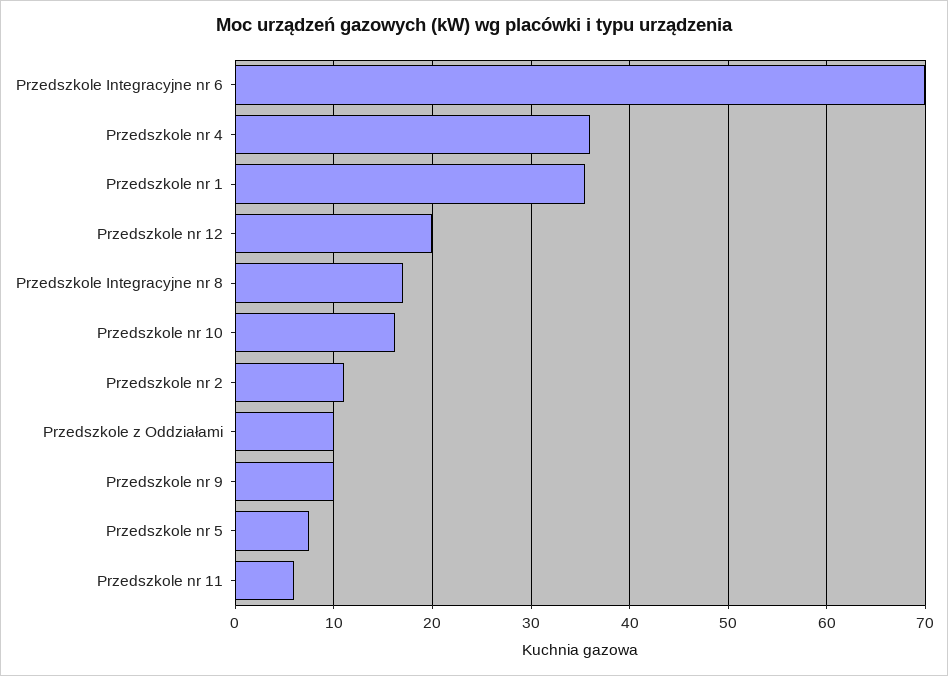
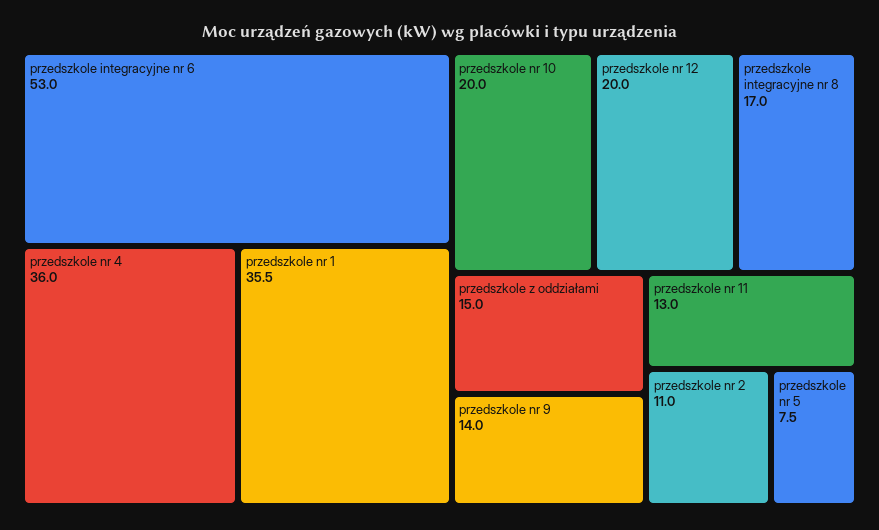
  {
-   "Przedszkole Integracyjne nr 6": 70,
+   "Przedszkole Integracyjne nr 6": 53,
    "Przedszkole nr 4": 36,
    "Przedszkole nr 1": 35.5,
    "Przedszkole nr 12": 20,
    "Przedszkole Integracyjne nr 8": 17,
-   "Przedszkole nr 10": 16,
+   "Przedszkole nr 10": 20,
    "Przedszkole nr 2": 11,
-   "Przedszkole z Oddziałami": 10,
+   "Przedszkole z Oddziałami": 15,
-   "Przedszkole nr 9": 10,
+   "Przedszkole nr 9": 14,
    "Przedszkole nr 5": 7.5,
-   "Przedszkole nr 11": 6
+   "Przedszkole nr 11": 13
  }

